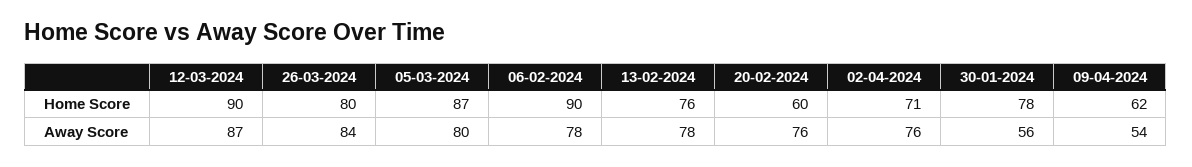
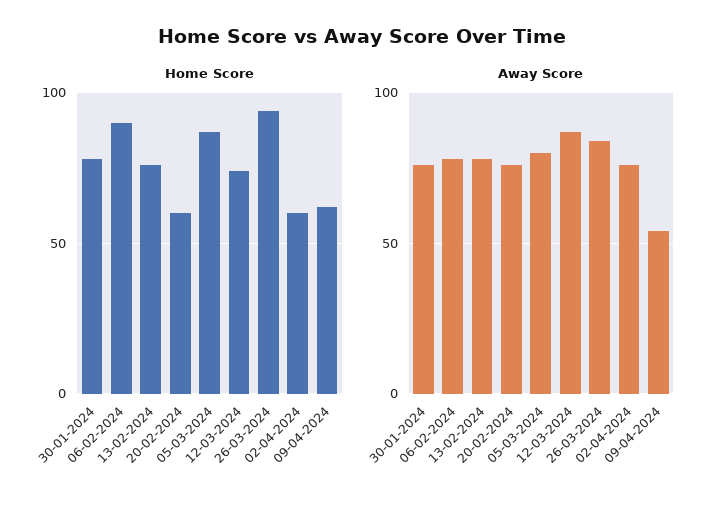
  {
    "Home Score": {
-     "12-03-2024": 90,
+     "12-03-2024": 75,
-     "26-03-2024": 80,
+     "26-03-2024": 95,
      "05-03-2024": 87,
      "06-02-2024": 90,
      "13-02-2024": 76,
      "20-02-2024": 60,
-     "02-04-2024": 71,
+     "02-04-2024": 60,
      "30-01-2024": 78,
      "09-04-2024": 62
    },
    "Away Score": {
      "12-03-2024": 87,
      "26-03-2024": 84,
      "05-03-2024": 80,
      "06-02-2024": 78,
      "13-02-2024": 78,
      "20-02-2024": 76,
      "02-04-2024": 76,
-     "30-01-2024": 56,
+     "30-01-2024": 75,
      "09-04-2024": 54
    }
  }

